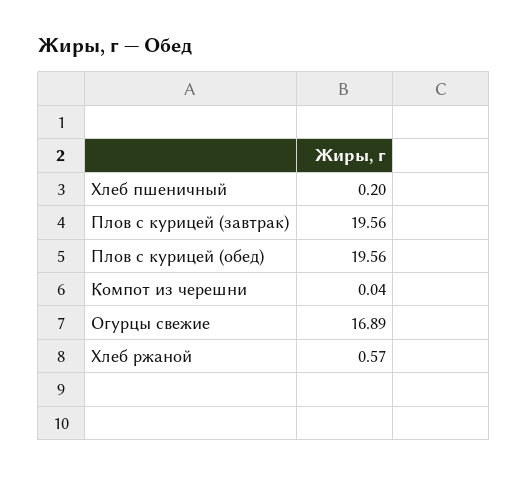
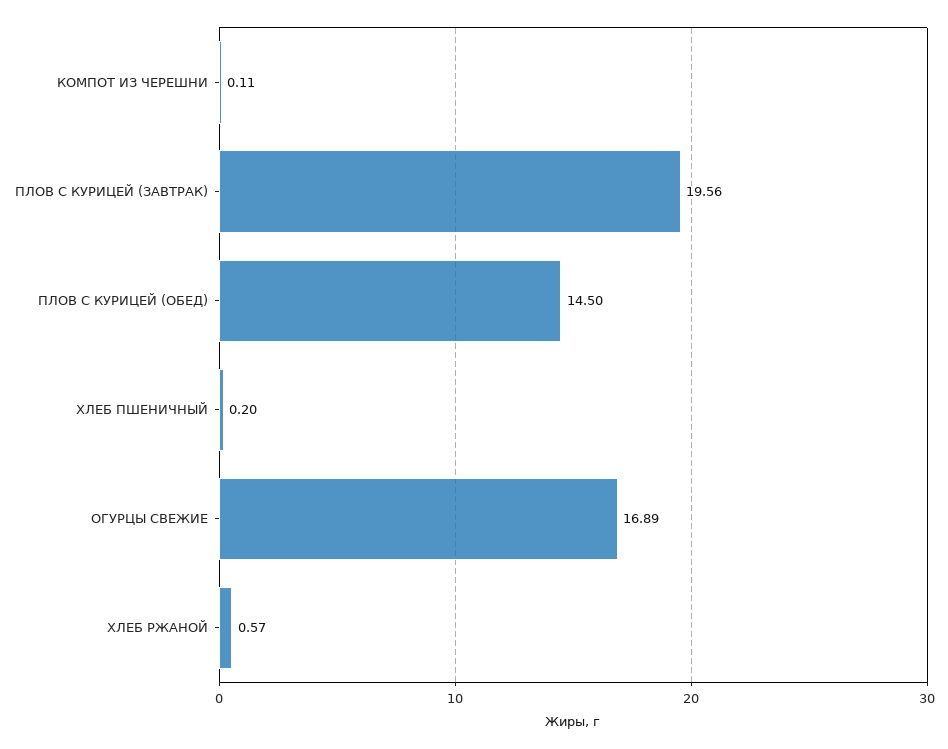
  {
    "Хлеб пшеничный": 0.2,
    "Плов с курицей (завтрак)": 19.56,
-   "Плов с курицей (обед)": 19.56,
+   "Плов с курицей (обед)": 14.5,
-   "Компот из черешни": 0.04,
+   "Компот из черешни": 0.11,
    "Огурцы свежие": 16.89,
    "Хлеб ржаной": 0.57
  }

